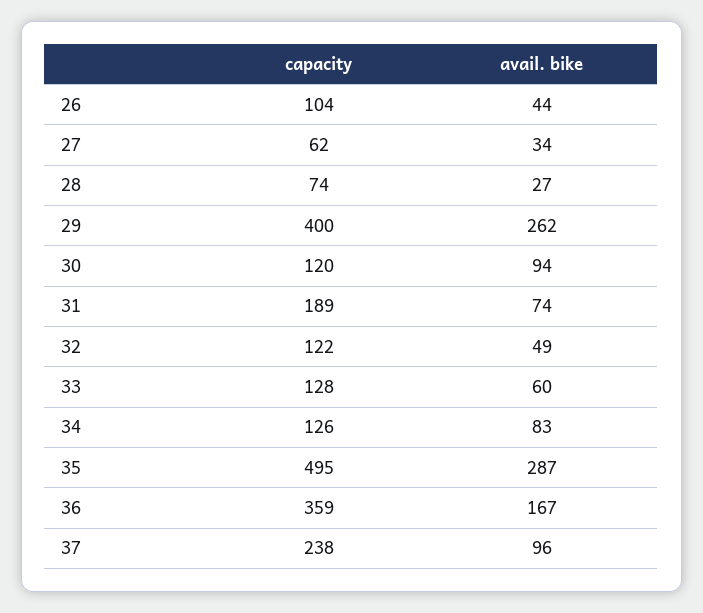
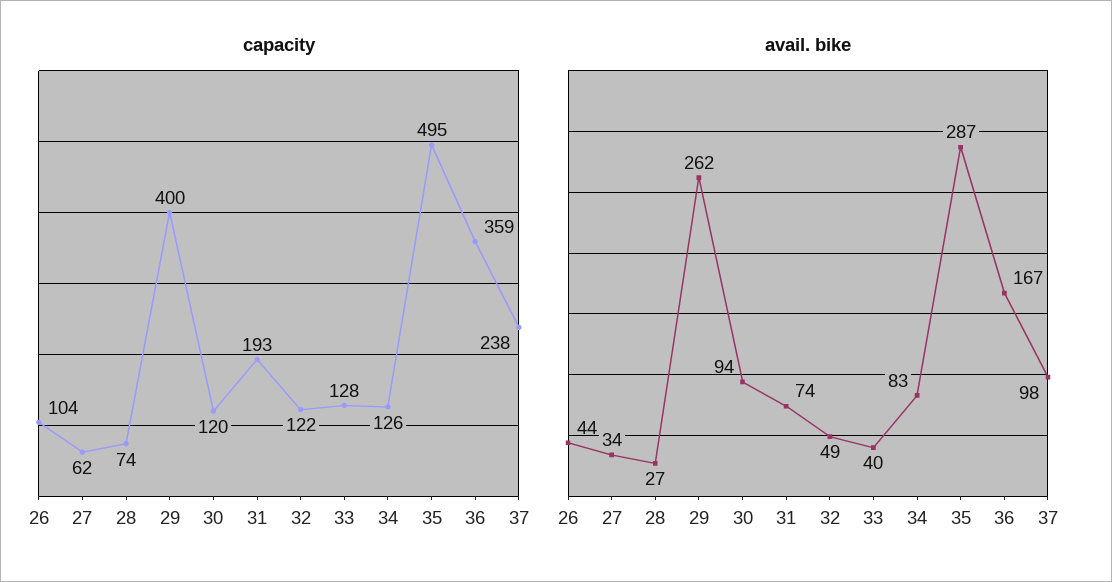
  {
    "capacity": {
      "26": 104,
      "27": 62,
      "28": 74,
      "29": 400,
      "30": 120,
-     "31": 189,
+     "31": 193,
      "32": 122,
      "33": 128,
      "34": 126,
      "35": 495,
      "36": 359,
      "37": 238
    },
    "avail. bike": {
      "26": 44,
      "27": 34,
      "28": 27,
      "29": 262,
      "30": 94,
      "31": 74,
      "32": 49,
-     "33": 60,
+     "33": 40,
      "34": 83,
      "35": 287,
      "36": 167,
-     "37": 96
+     "37": 98
    }
  }

